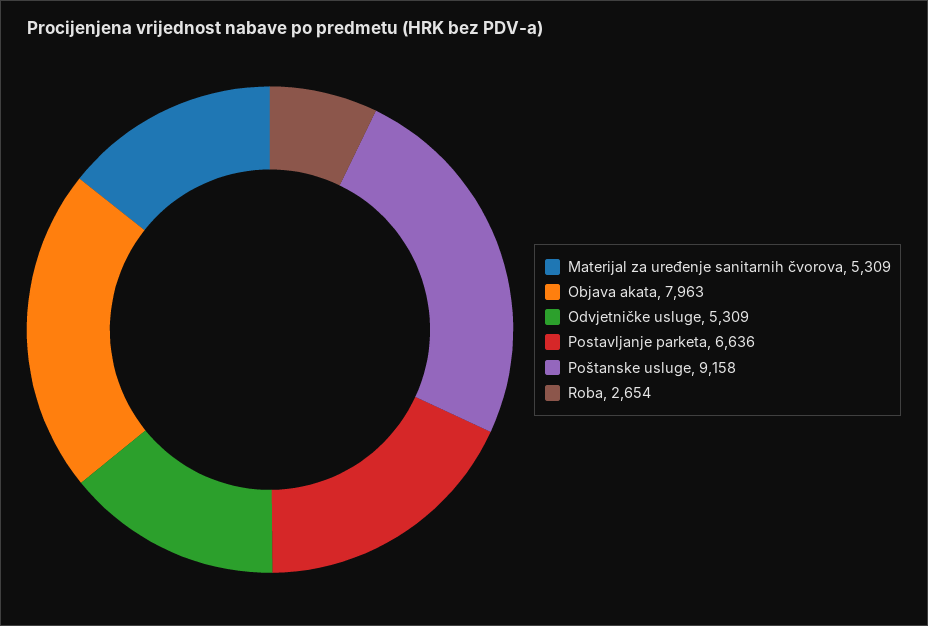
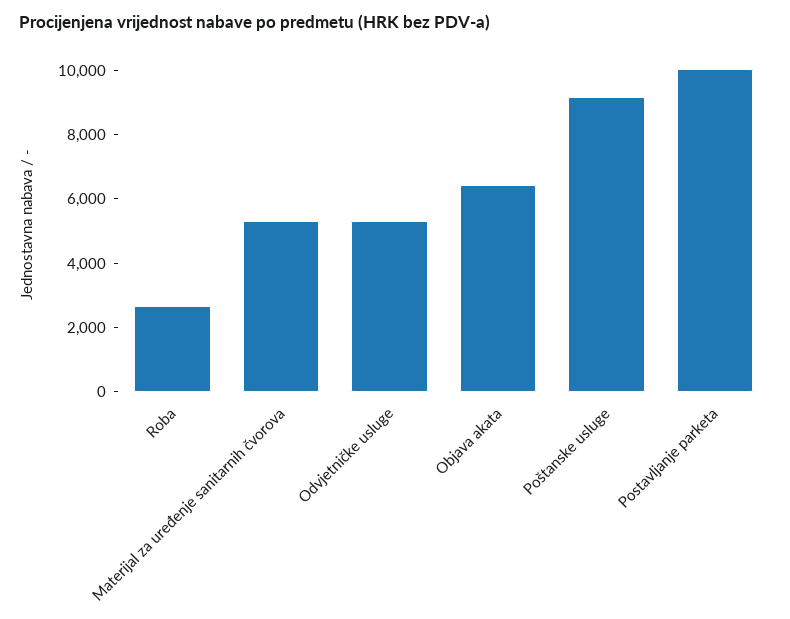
  {
    "Materijal za uređenje sanitarnih čvorova": 5309,
-   "Objava akata": 7963,
+   "Objava akata": 6500,
    "Odvjetničke usluge": 5309,
-   "Postavljanje parketa": 6636,
+   "Postavljanje parketa": 10000,
    "Poštanske usluge": 9158,
    "Roba": 2654
  }

